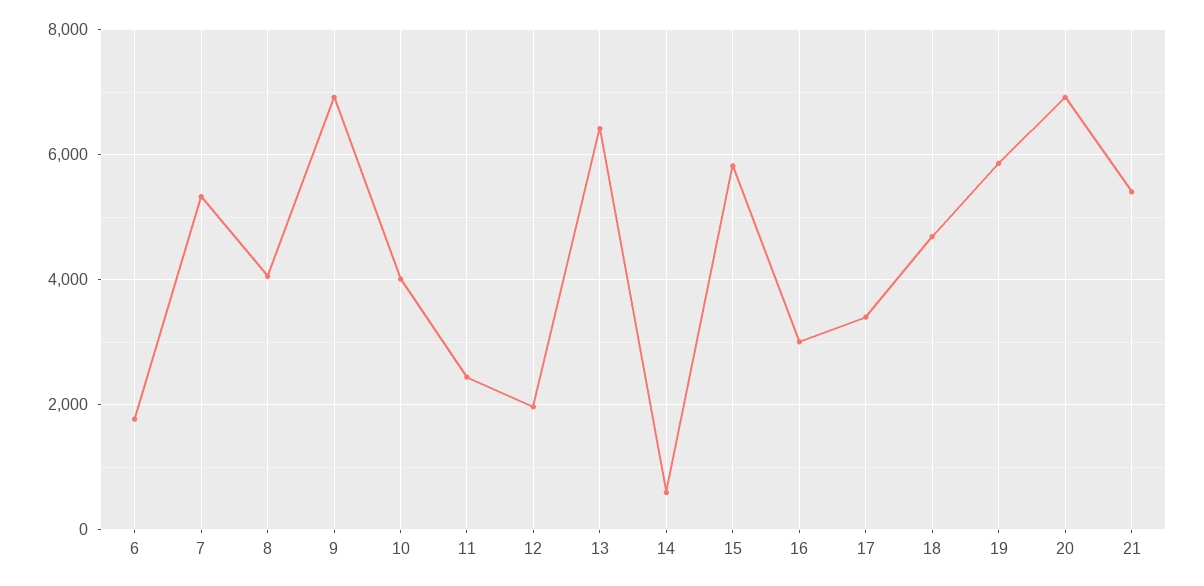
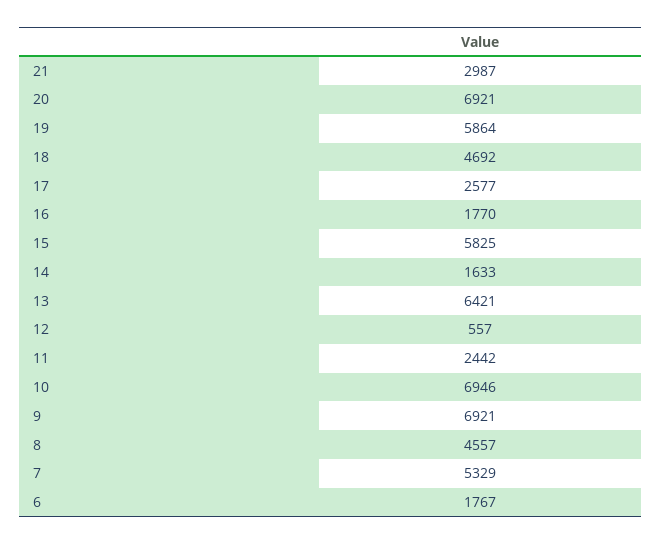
  {
    "6": 1767,
    "7": 5329,
-   "8": 4000,
+   "8": 4557,
    "9": 6921,
-   "10": 4000,
+   "10": 6946,
    "11": 2442,
-   "12": 2000,
+   "12": 557,
    "13": 6421,
-   "14": 600,
+   "14": 1633,
    "15": 5825,
-   "16": 3000,
+   "16": 1770,
-   "17": 3400,
+   "17": 2577,
    "18": 4692,
    "19": 5864,
    "20": 6921,
-   "21": 5400
+   "21": 2987
  }

